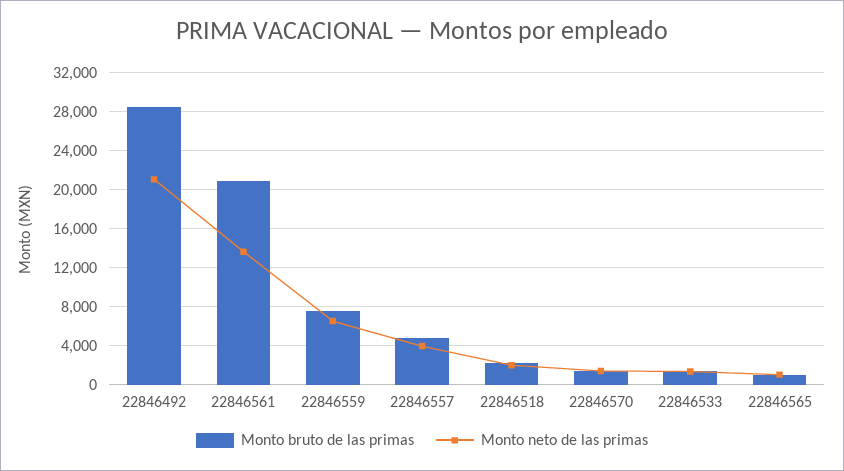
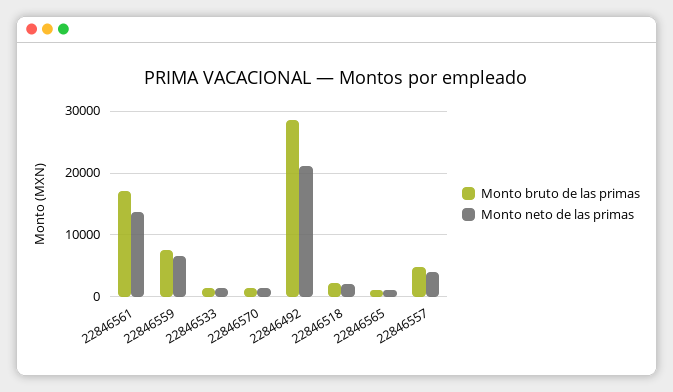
  {
    "Monto bruto de las primas": {
      "22846492": 28000,
-     "22846561": 21000,
+     "22846561": 17000,
      "22846559": 8000,
      "22846557": 5000,
      "22846518": 2000,
      "22846570": 1000,
      "22846533": 1000,
      "22846565": 1000
    },
    "Monto neto de las primas": {
      "22846492": 21000,
      "22846561": 14000,
      "22846559": 7000,
      "22846557": 4000,
      "22846518": 2000,
      "22846570": 1000,
      "22846533": 1000,
      "22846565": 1000
    }
  }

